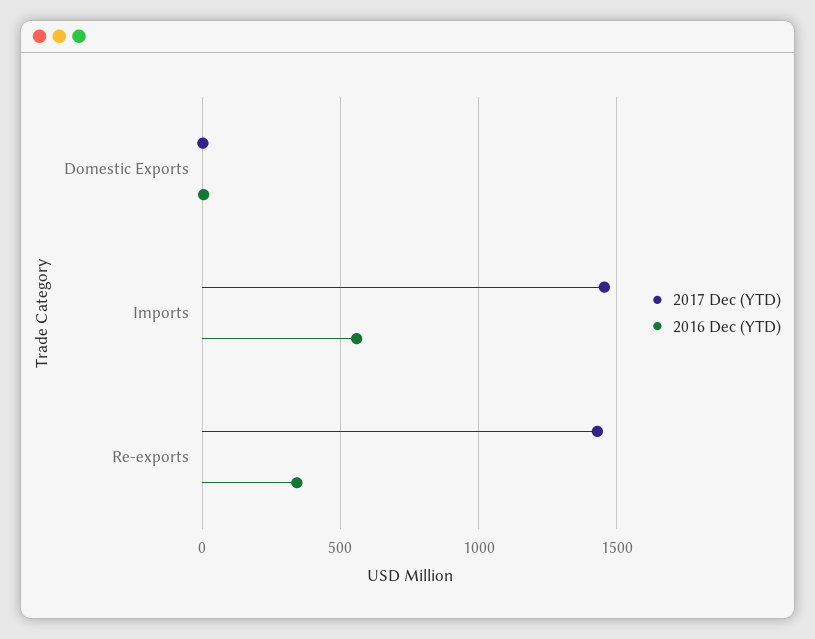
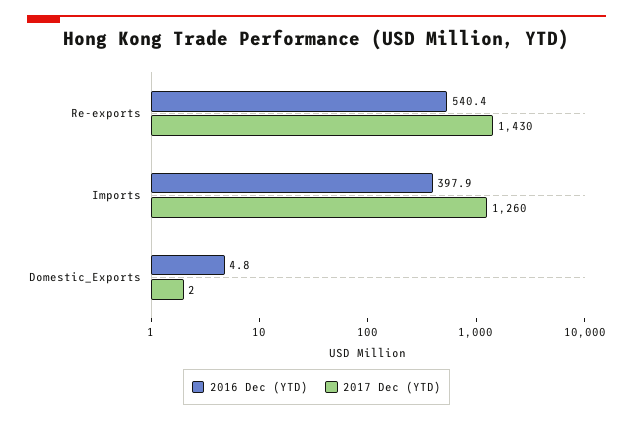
  {
    "2017 Dec (YTD)": {
      "Domestic Exports": 2,
-     "Imports": 1450,
+     "Imports": 1260,
      "Re-exports": 1430
    },
    "2016 Dec (YTD)": {
      "Domestic Exports": 4.8,
-     "Imports": 550,
+     "Imports": 397.9,
-     "Re-exports": 350
+     "Re-exports": 540.4
    }
  }

